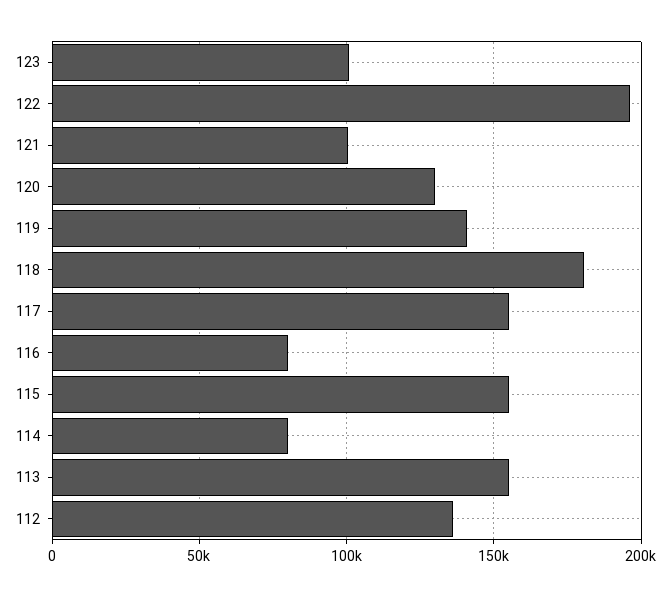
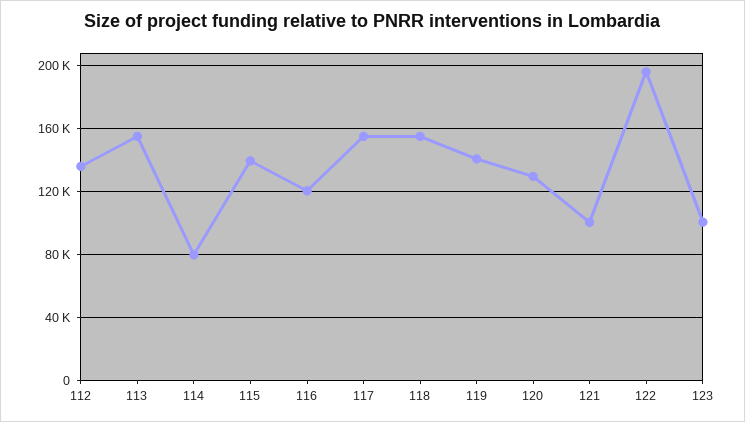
  {
    "123": 100000,
    "122": 195000,
    "121": 100000,
    "120": 130000,
    "119": 140000,
-   "118": 180000,
+   "118": 155000,
    "117": 155000,
-   "116": 80000,
+   "116": 120000,
-   "115": 155000,
+   "115": 140000,
    "114": 80000,
    "113": 155000,
    "112": 135000
  }

